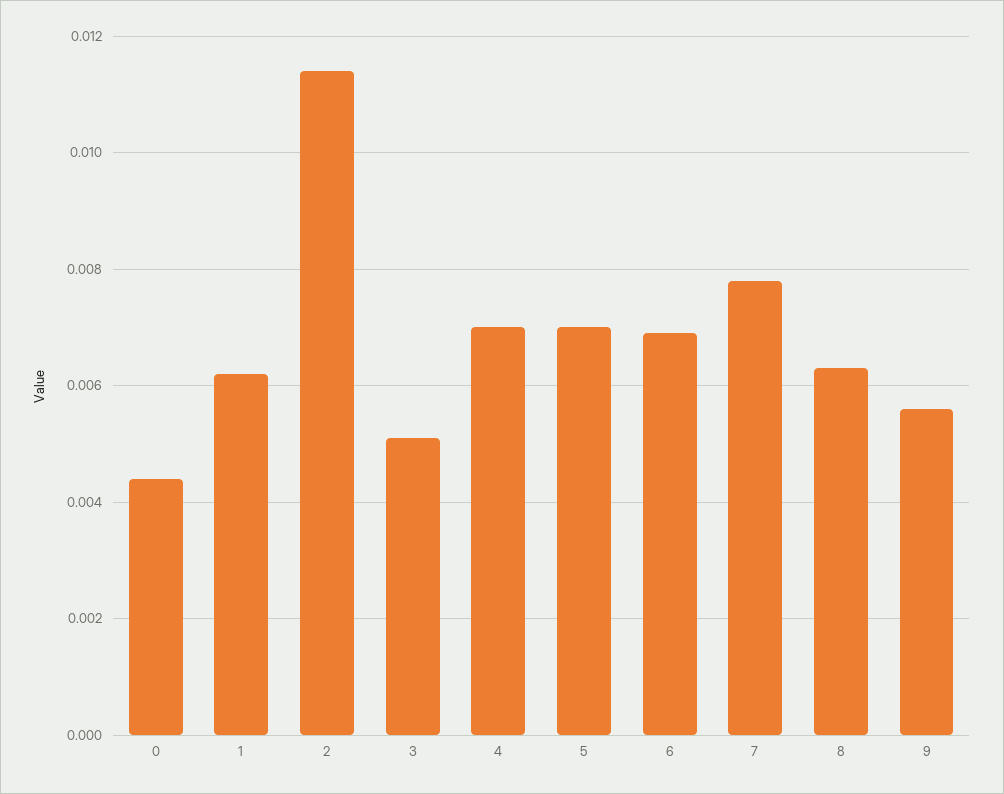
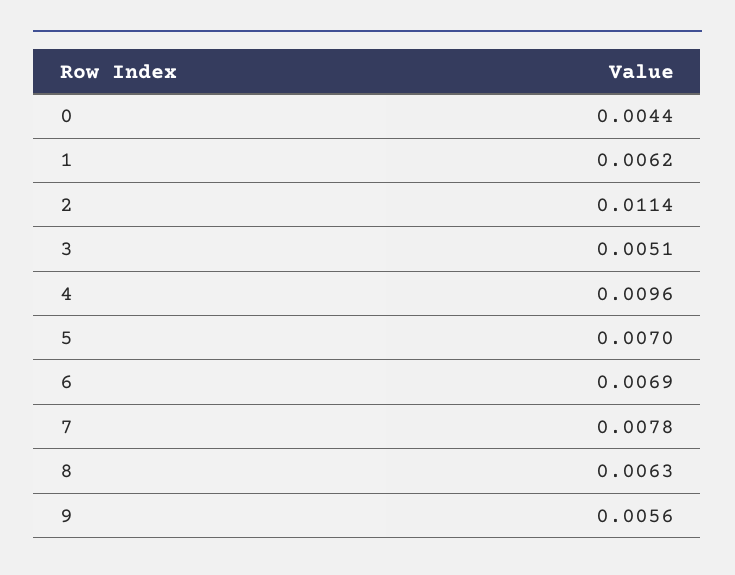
  {
    "0": 0.0044,
    "1": 0.0062,
    "2": 0.0114,
    "3": 0.0051,
-   "4": 0.007,
+   "4": 0.0096,
    "5": 0.007,
    "6": 0.0069,
    "7": 0.0078,
    "8": 0.0063,
    "9": 0.0056
  }

